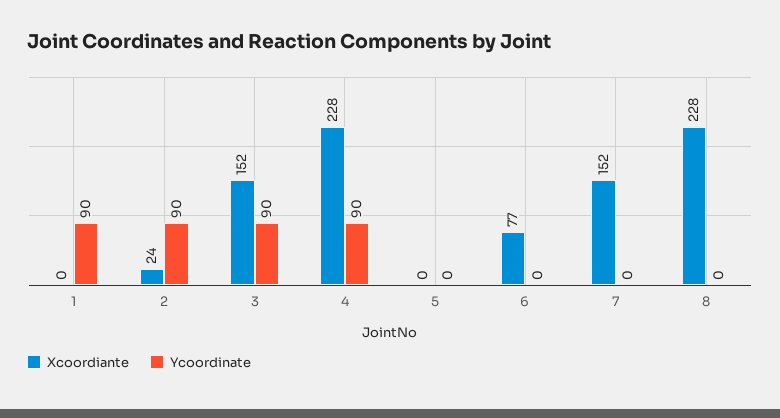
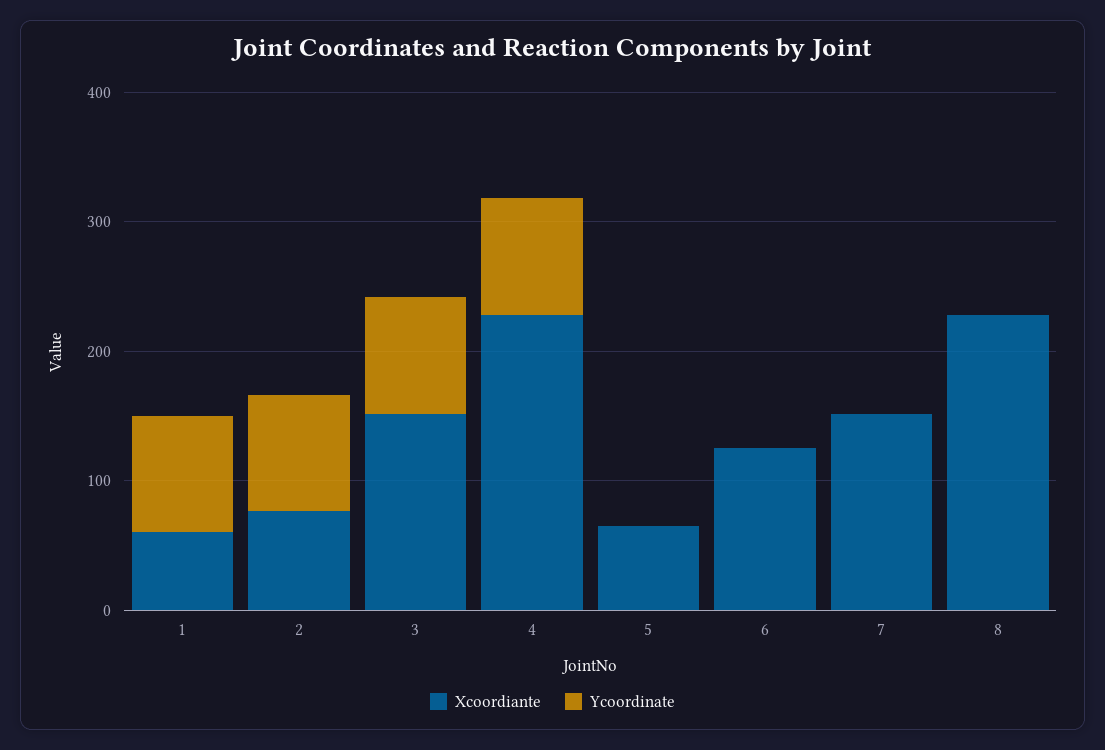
  {
    "Xcoordiante": {
-     "1": 0,
+     "1": 60,
-     "2": 24,
+     "2": 80,
      "3": 152,
      "4": 228,
-     "5": 0,
+     "5": 60,
-     "6": 77,
+     "6": 120,
      "7": 152,
      "8": 228
    },
    "Ycoordinate": {
      "1": 90,
      "2": 90,
      "3": 90,
      "4": 90,
      "5": 0,
      "6": 0,
      "7": 0,
      "8": 0
    }
  }

